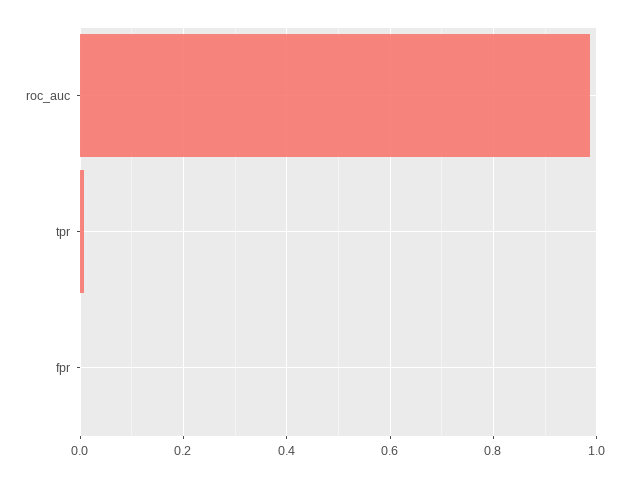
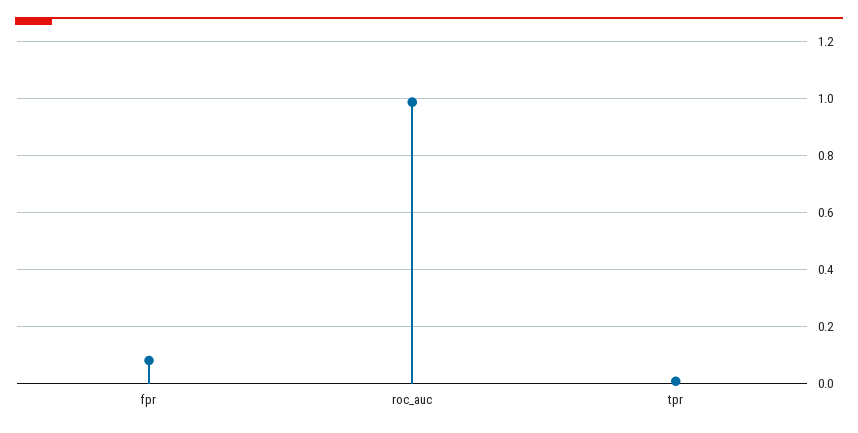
  {
    "roc_auc": 0.98,
    "tpr": 0,
-   "fpr": 0
+   "fpr": 0.075
  }

